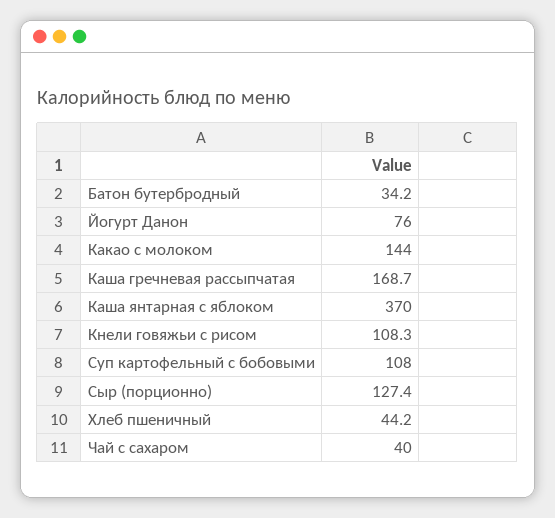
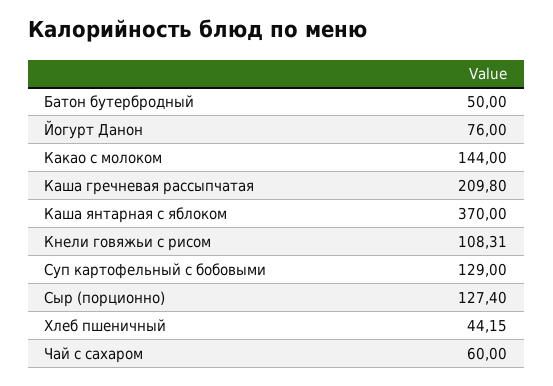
  {
-   "Батон бутербродный": 34.2,
+   "Батон бутербродный": 50,
    "Йогурт Данон": 76,
    "Какао с молоком": 144,
-   "Каша гречневая рассыпчатая": 168.7,
+   "Каша гречневая рассыпчатая": 209.8,
    "Каша янтарная с яблоком": 370,
    "Кнели говяжьи с рисом": 108.31,
-   "Суп картофельный с бобовыми": 108,
+   "Суп картофельный с бобовыми": 129,
    "Сыр (порционно)": 127.4,
    "Хлеб пшеничный": 44.15,
-   "Чай с сахаром": 40
+   "Чай с сахаром": 60
  }

